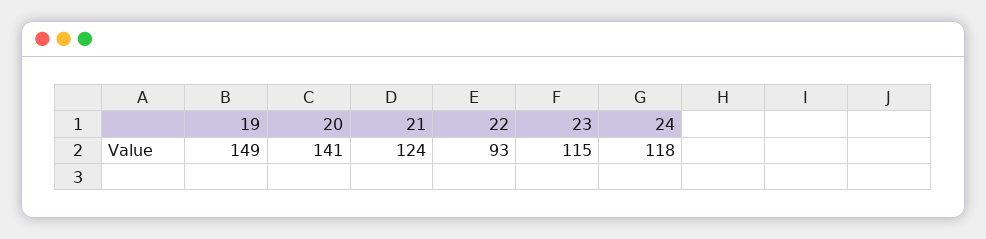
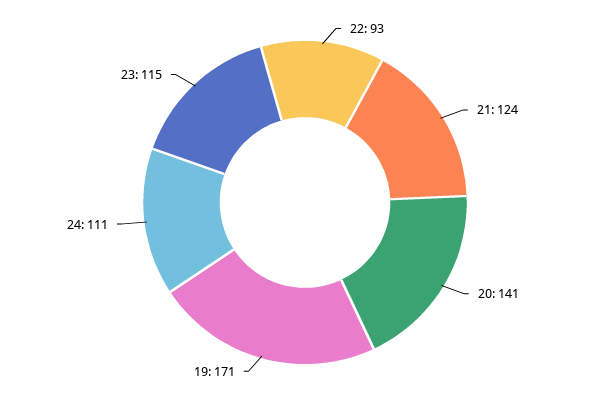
  {
-   "19": 149,
+   "19": 171,
    "20": 141,
    "21": 124,
    "22": 93,
    "23": 115,
-   "24": 118
+   "24": 111
  }

